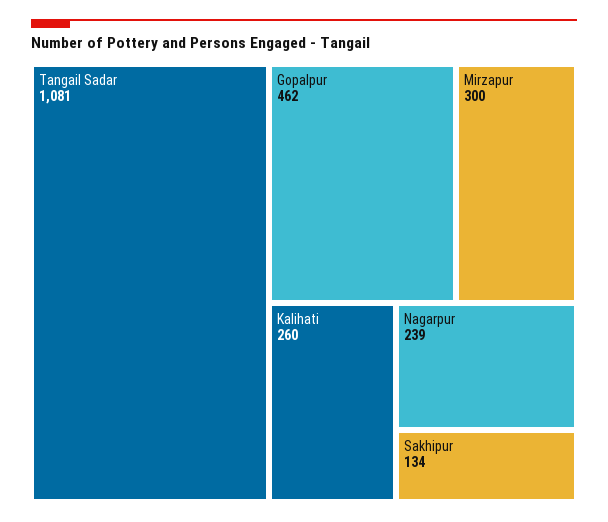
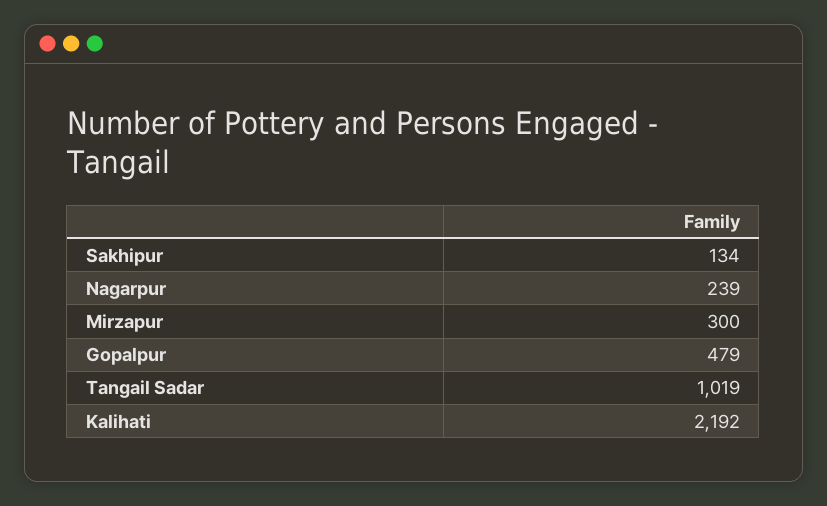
  {
-   "Tangail Sadar": 1081,
+   "Tangail Sadar": 1019,
-   "Gopalpur": 462,
+   "Gopalpur": 479,
    "Mirzapur": 300,
-   "Kalihati": 260,
+   "Kalihati": 2192,
    "Nagarpur": 239,
    "Sakhipur": 134
  }

